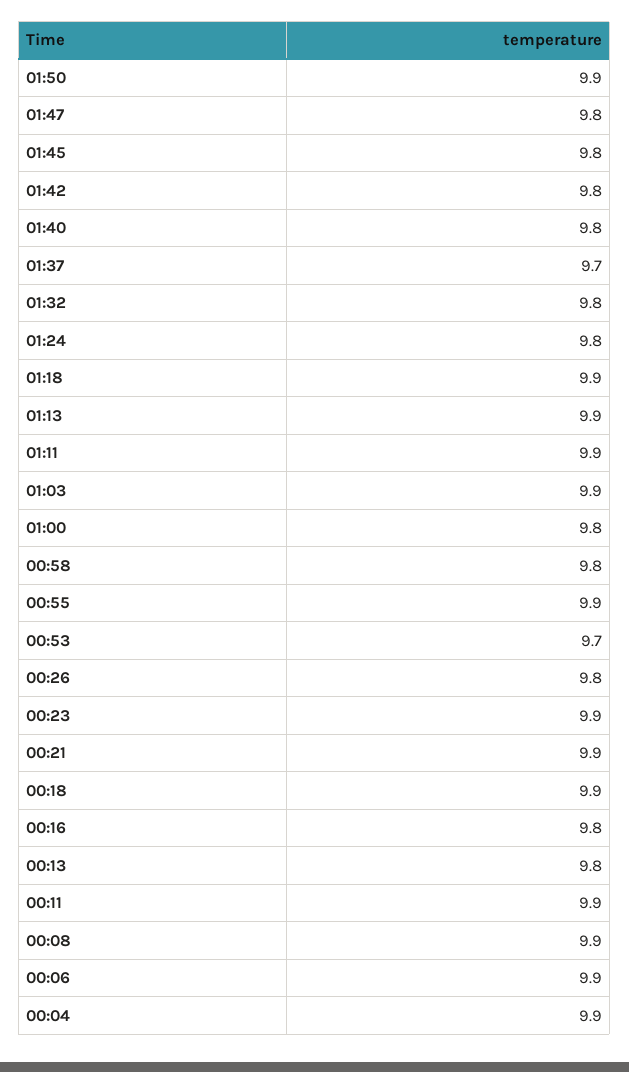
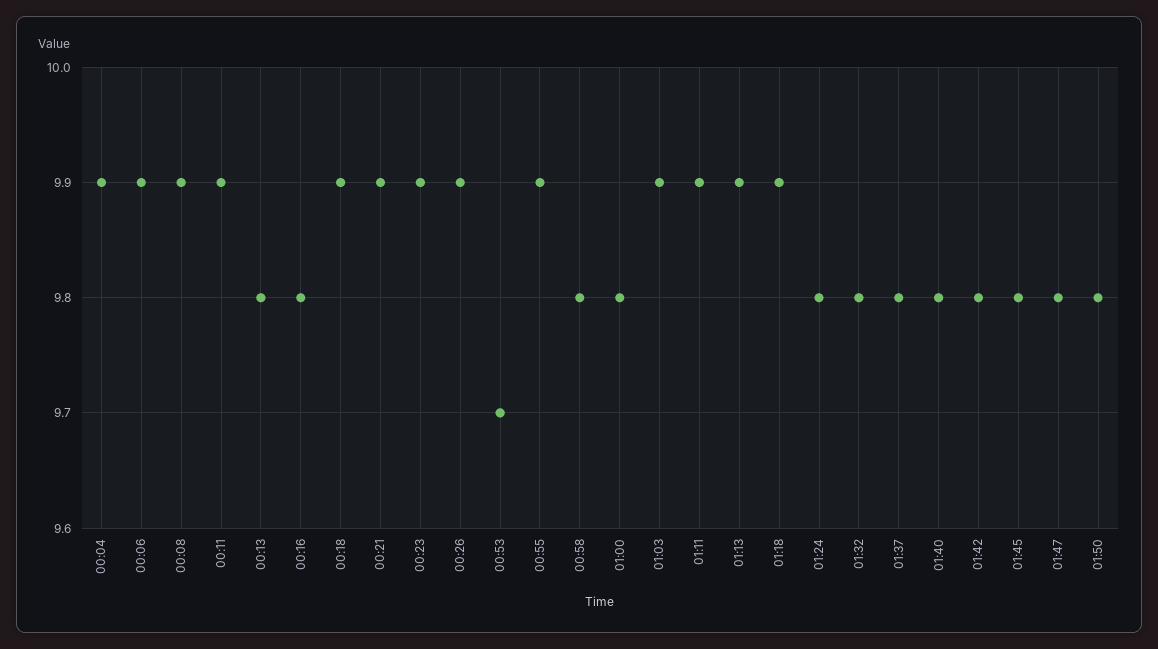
  {
-   "01:50": 9.9,
+   "01:50": 9.8,
    "01:47": 9.8,
    "01:45": 9.8,
    "01:42": 9.8,
    "01:40": 9.8,
-   "01:37": 9.7,
+   "01:37": 9.8,
    "01:32": 9.8,
    "01:24": 9.8,
    "01:18": 9.9,
    "01:13": 9.9,
    "01:11": 9.9,
    "01:03": 9.9,
    "01:00": 9.8,
    "00:58": 9.8,
    "00:55": 9.9,
    "00:53": 9.7,
-   "00:26": 9.8,
+   "00:26": 9.9,
    "00:23": 9.9,
    "00:21": 9.9,
    "00:18": 9.9,
    "00:16": 9.8,
    "00:13": 9.8,
    "00:11": 9.9,
    "00:08": 9.9,
    "00:06": 9.9,
    "00:04": 9.9
  }

